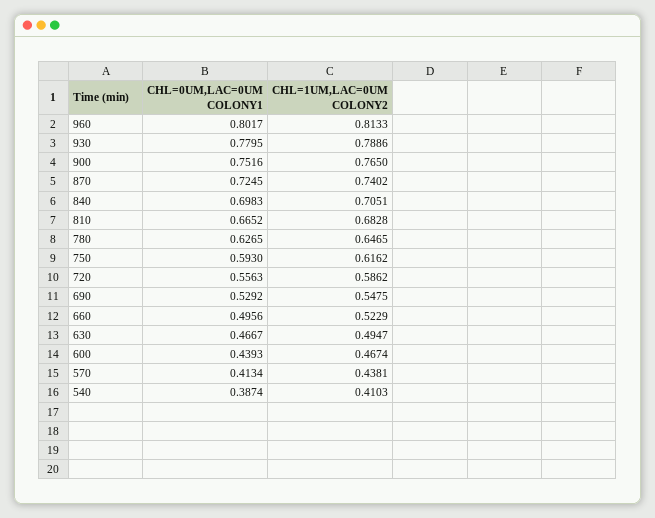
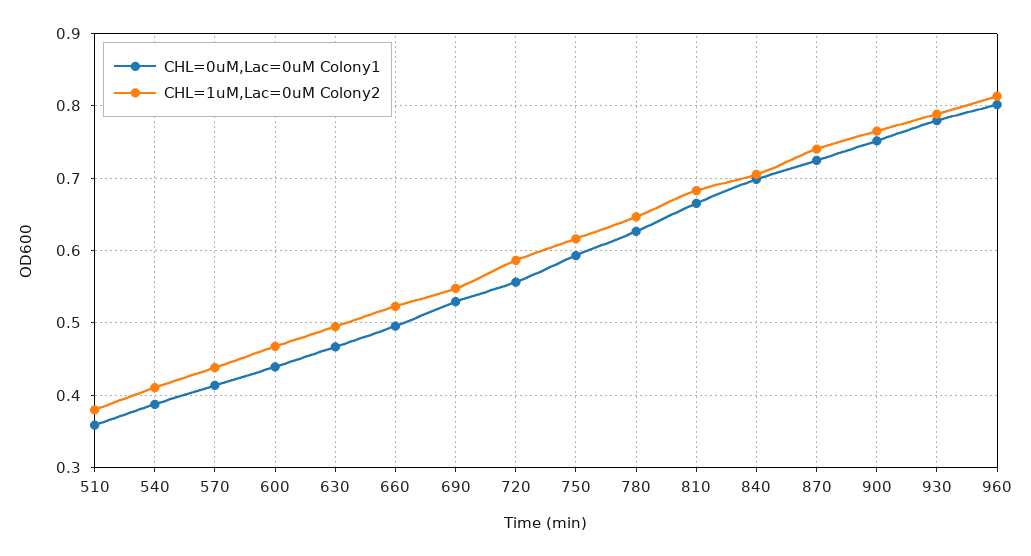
  {
    "CHL=0UM,LAC=0UM COLONY1": {
      "960": 0.8017,
      "930": 0.7795,
      "900": 0.7516,
      "870": 0.7245,
      "840": 0.6983,
      "810": 0.6652,
      "780": 0.6265,
      "750": 0.593,
      "720": 0.5563,
      "690": 0.5292,
      "660": 0.4956,
      "630": 0.4667,
      "600": 0.4393,
      "570": 0.4134,
-     "540": 0.3874
+     "540": 0.3874,
+     "510": 0.36
    },
    "CHL=1UM,LAC=0UM COLONY2": {
      "960": 0.8133,
      "930": 0.7886,
      "900": 0.765,
      "870": 0.7402,
      "840": 0.7051,
      "810": 0.6828,
      "780": 0.6465,
      "750": 0.6162,
      "720": 0.5862,
      "690": 0.5475,
      "660": 0.5229,
      "630": 0.4947,
      "600": 0.4674,
      "570": 0.4381,
-     "540": 0.4103
+     "540": 0.4103,
+     "510": 0.38
    }
  }

